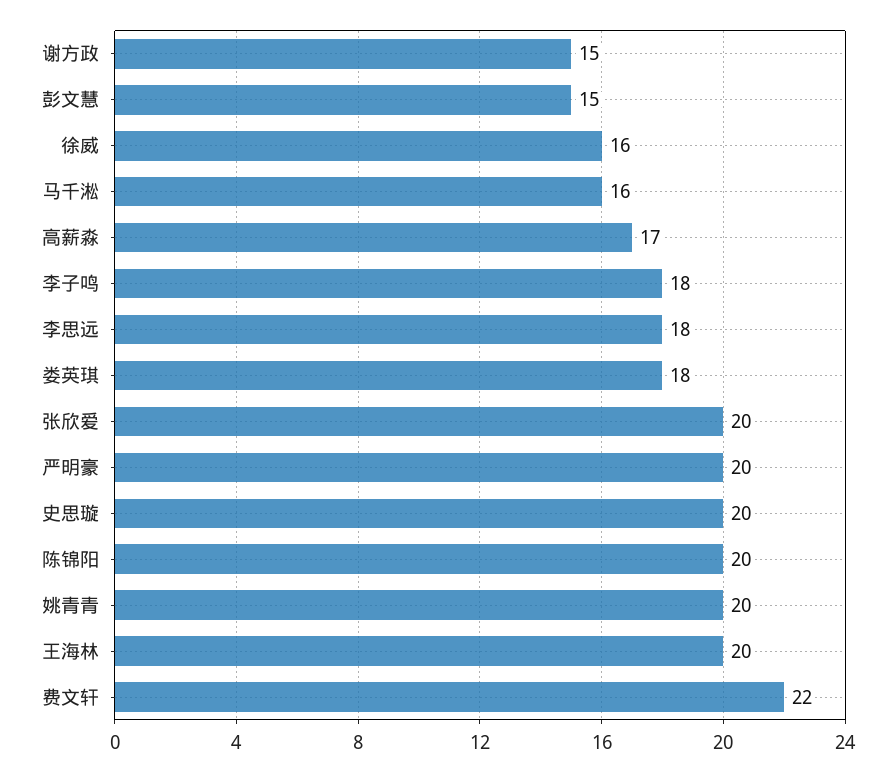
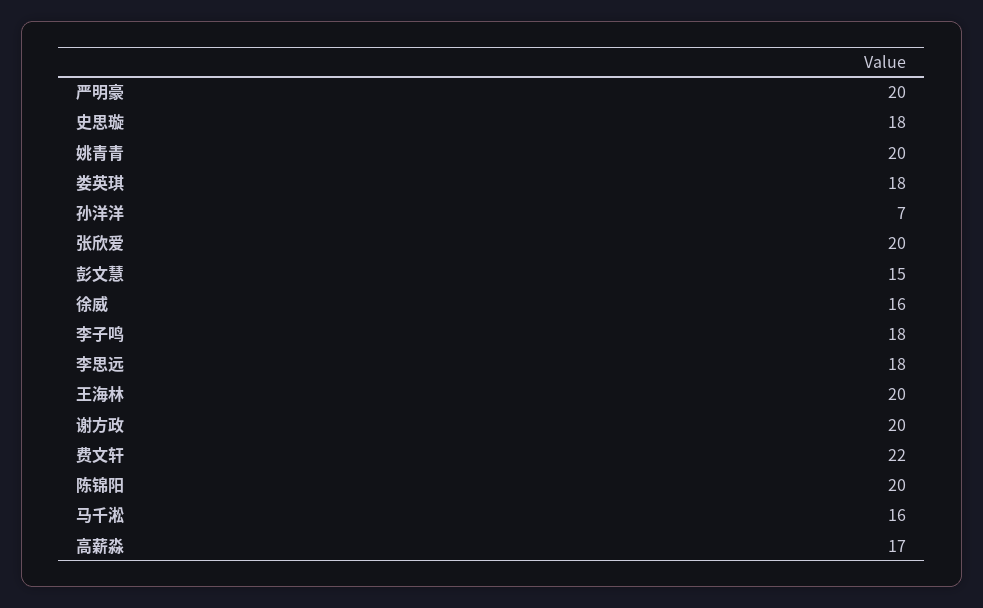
  {
-   "谢方政": 15,
+   "谢方政": 20,
    "彭文慧": 15,
    "徐威": 16,
    "马千淞": 16,
    "高薪淼": 17,
    "李子鸣": 18,
    "李思远": 18,
    "娄英琪": 18,
    "张欣爱": 20,
    "严明豪": 20,
-   "史思璇": 20,
+   "史思璇": 18,
    "陈锦阳": 20,
    "姚青青": 20,
    "王海林": 20,
-   "费文轩": 22
+   "费文轩": 22,
+   "孙洋洋": 7
  }

